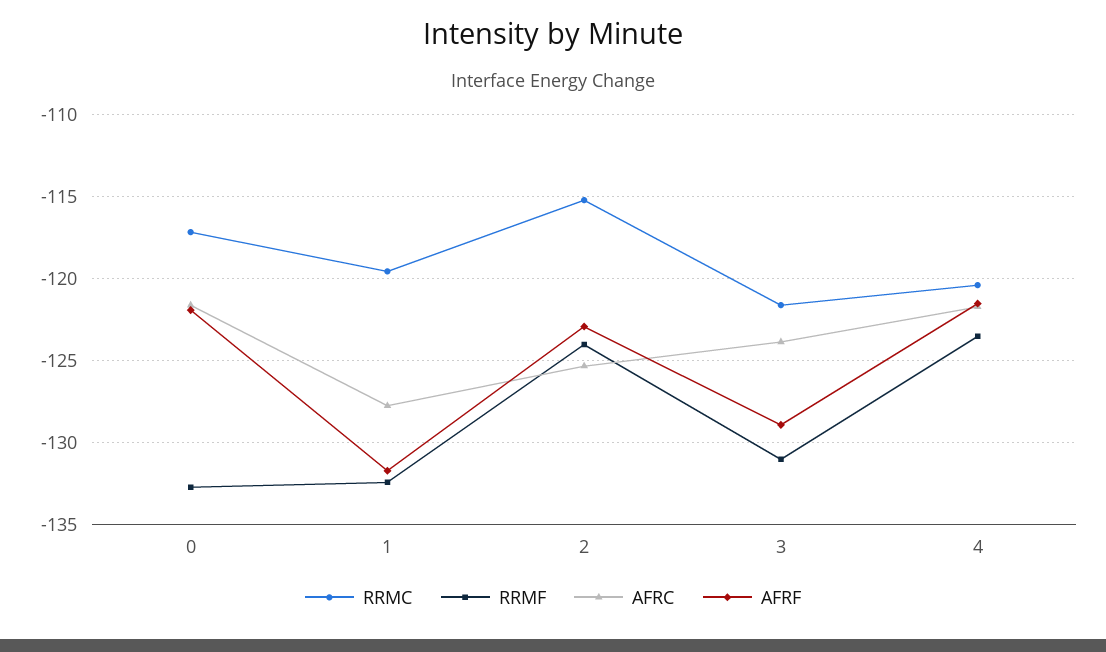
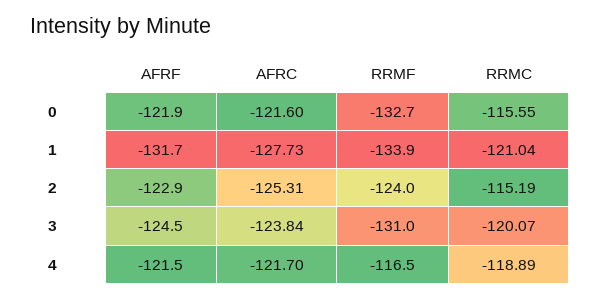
  {
    "RRMC": {
-     "0": -117,
+     "0": -115.55,
-     "1": -119.5,
+     "1": -121.04,
      "2": -115.19,
-     "3": -121.5,
+     "3": -120.07,
-     "4": -120.5
+     "4": -118.89
    },
    "RRMF": {
      "0": -132.7,
-     "1": -132.5,
+     "1": -133.9,
      "2": -124,
      "3": -131,
-     "4": -123.5
+     "4": -116.5
    },
    "AFRC": {
      "0": -121.6,
      "1": -127.73,
      "2": -125.31,
      "3": -123.84,
      "4": -121.7
    },
    "AFRF": {
      "0": -121.9,
      "1": -131.7,
      "2": -122.9,
-     "3": -129,
+     "3": -124.5,
      "4": -121.5
    }
  }

